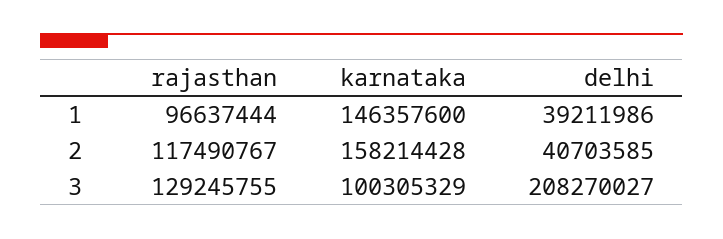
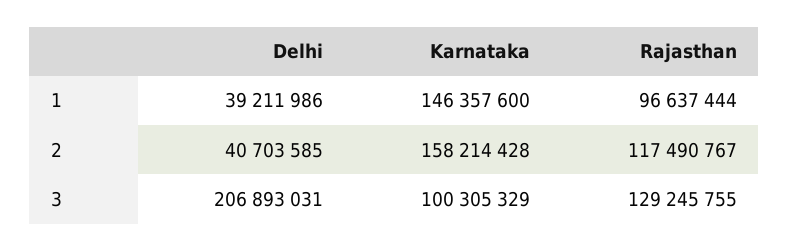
  {
    "rajasthan": {
      "1": 96637444,
      "2": 117490767,
      "3": 129245755
    },
    "karnataka": {
      "1": 146357600,
      "2": 158214428,
      "3": 100305329
    },
    "delhi": {
      "1": 39211986,
      "2": 40703585,
-     "3": 208270027
+     "3": 206893031
    }
  }

